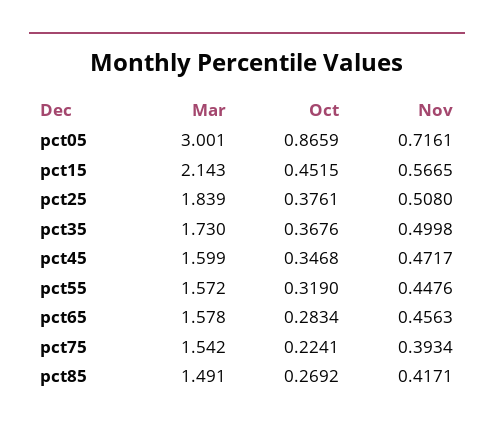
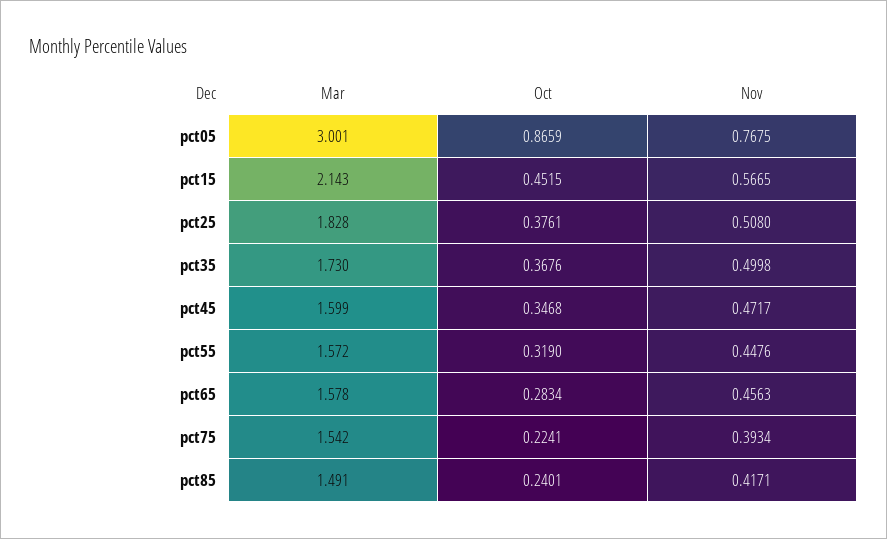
  {
    "Mar": {
      "pct05": 3.001,
      "pct15": 2.143,
-     "pct25": 1.839,
+     "pct25": 1.828,
      "pct35": 1.73,
      "pct45": 1.599,
      "pct55": 1.572,
      "pct65": 1.578,
      "pct75": 1.542,
      "pct85": 1.491
    },
    "Oct": {
      "pct05": 0.8659,
      "pct15": 0.4515,
      "pct25": 0.3761,
      "pct35": 0.3676,
      "pct45": 0.3468,
      "pct55": 0.319,
      "pct65": 0.2834,
      "pct75": 0.2241,
-     "pct85": 0.2692
+     "pct85": 0.2401
    },
    "Nov": {
-     "pct05": 0.7161,
+     "pct05": 0.7675,
      "pct15": 0.5665,
      "pct25": 0.508,
      "pct35": 0.4998,
      "pct45": 0.4717,
      "pct55": 0.4476,
      "pct65": 0.4563,
      "pct75": 0.3934,
      "pct85": 0.4171
    }
  }

